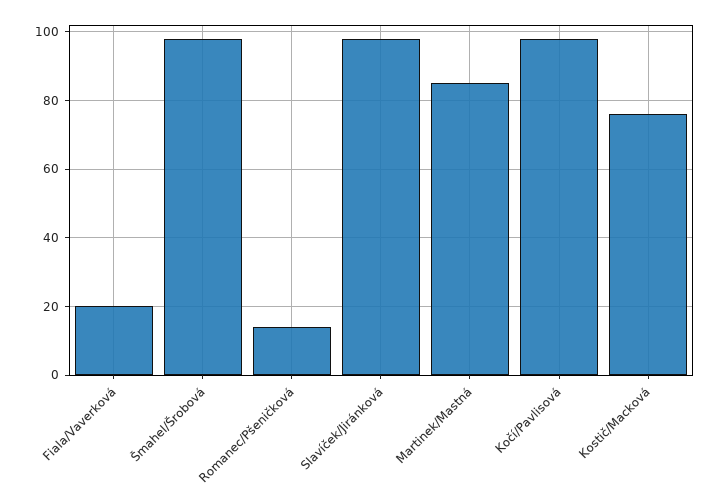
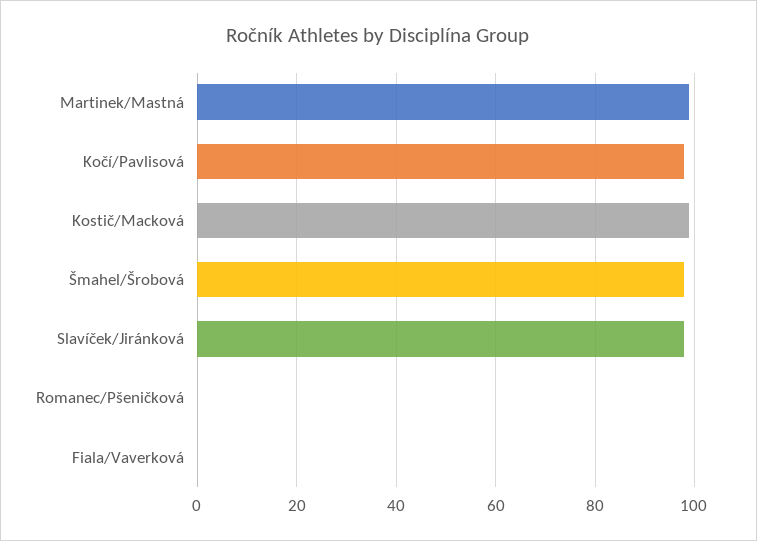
  {
-   "Fiala/Vaverková": 20,
+   "Fiala/Vaverková": 0,
    "Šmahel/Šrobová": 100,
-   "Romanec/Pšeničková": 15,
+   "Romanec/Pšeničková": 0,
    "Slavíček/Jiránková": 100,
-   "Martinek/Mastná": 85,
+   "Martinek/Mastná": 100,
    "Kočí/Pavlisová": 100,
-   "Kostič/Macková": 75
+   "Kostič/Macková": 100
  }

